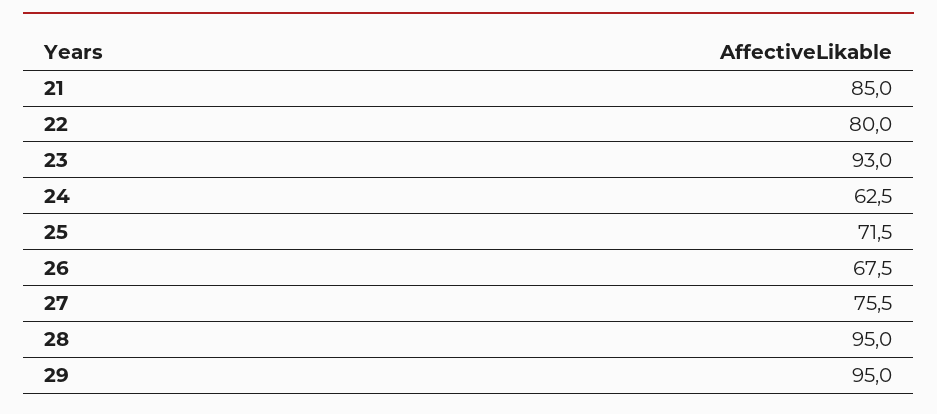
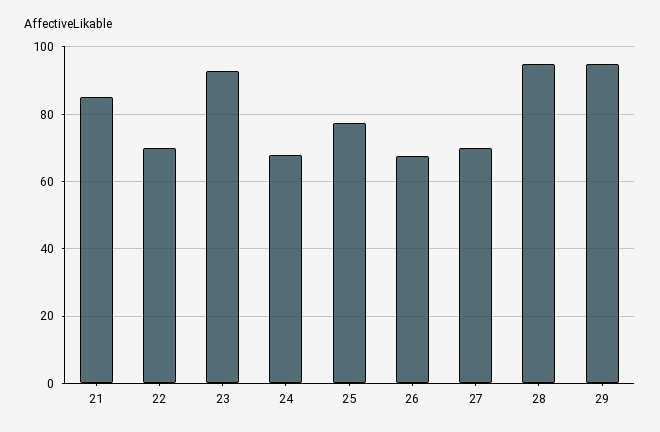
  {
    "21": 85,
-   "22": 80,
+   "22": 70,
    "23": 93,
-   "24": 62.5,
+   "24": 68,
-   "25": 71.5,
+   "25": 78,
    "26": 67.5,
-   "27": 75.5,
+   "27": 70,
    "28": 95,
    "29": 95
  }

